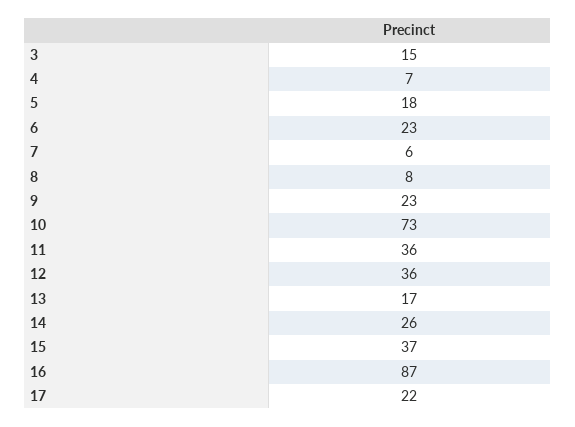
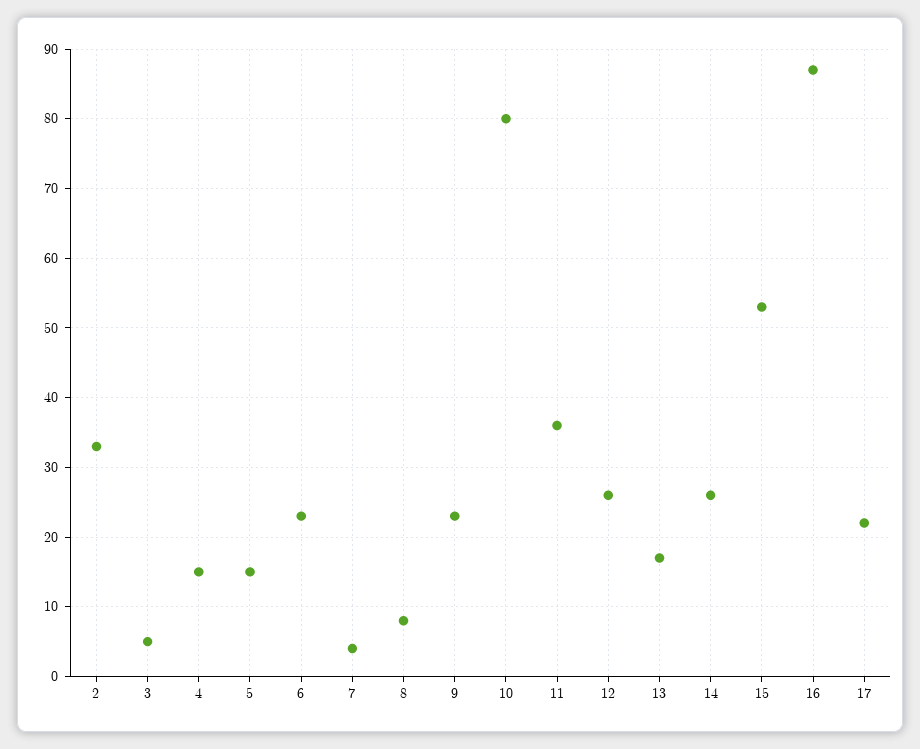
  {
-   "3": 15,
+   "3": 5,
-   "4": 7,
+   "4": 15,
-   "5": 18,
+   "5": 15,
    "6": 23,
-   "7": 6,
+   "7": 4,
    "8": 8,
    "9": 23,
-   "10": 73,
+   "10": 80,
    "11": 36,
-   "12": 36,
+   "12": 26,
    "13": 17,
    "14": 26,
-   "15": 37,
+   "15": 53,
    "16": 87,
-   "17": 22
+   "17": 22,
+   "2": 33
  }

